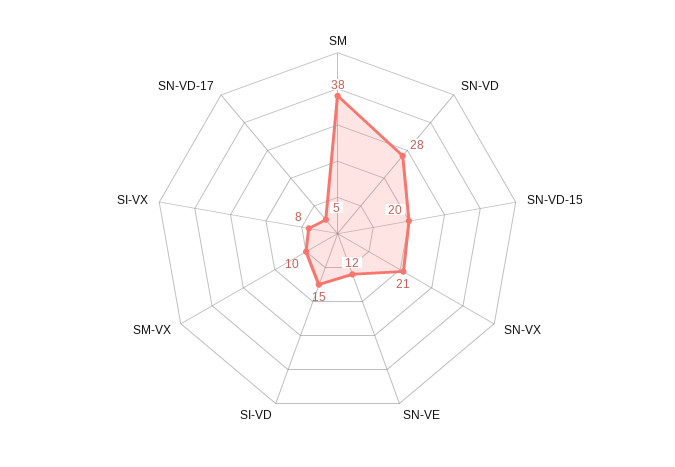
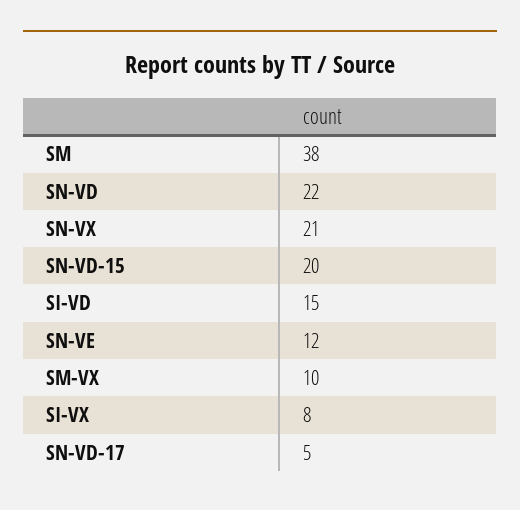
  {
    "SM": 38,
-   "SN-VD": 28,
+   "SN-VD": 22,
    "SN-VD-15": 20,
    "SN-VX": 21,
    "SN-VE": 12,
    "SI-VD": 15,
    "SM-VX": 10,
    "SI-VX": 8,
    "SN-VD-17": 5
  }

